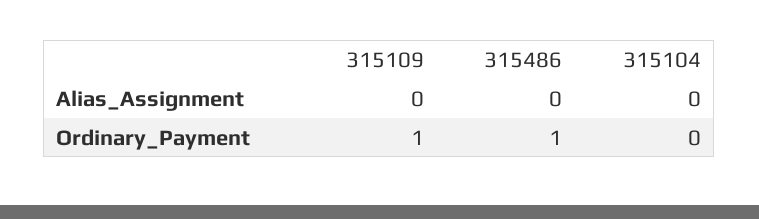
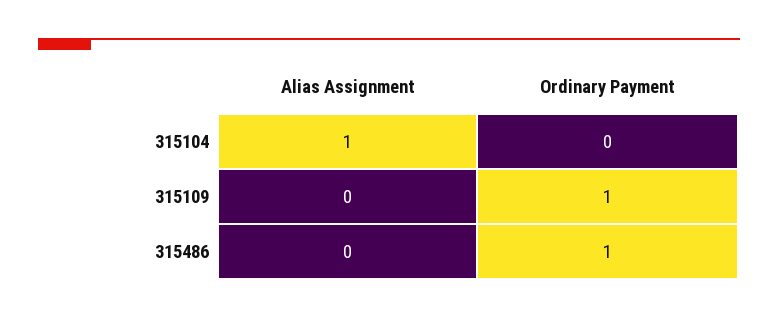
  {
    "315109": {
      "Alias_Assignment": 0,
      "Ordinary_Payment": 1
    },
    "315486": {
      "Alias_Assignment": 0,
      "Ordinary_Payment": 1
    },
    "315104": {
-     "Alias_Assignment": 0,
+     "Alias_Assignment": 1,
      "Ordinary_Payment": 0
    }
  }

